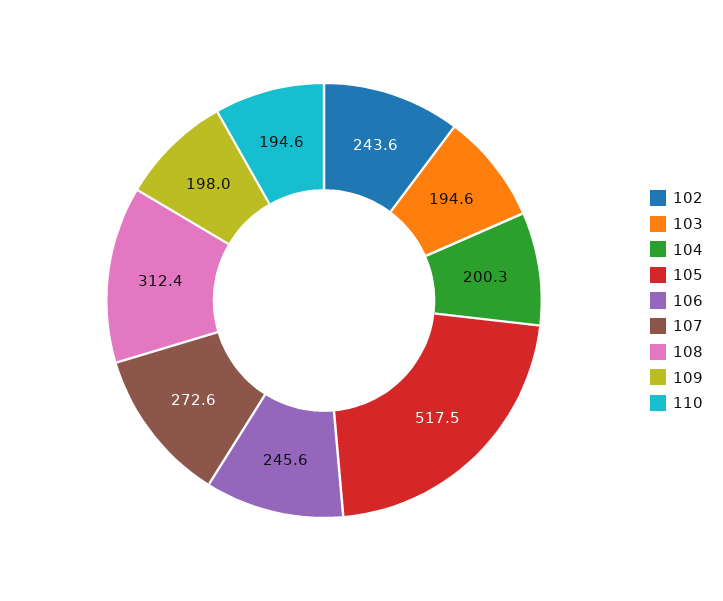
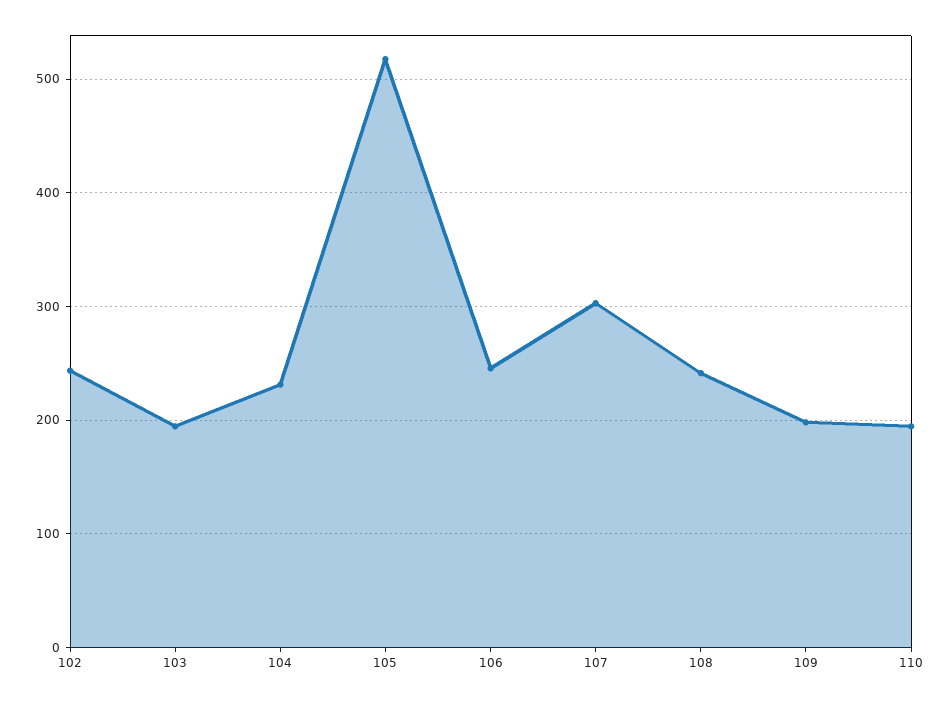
  {
    "102": 243.6,
    "103": 194.6,
-   "104": 200.3,
+   "104": 230,
    "105": 517.5,
    "106": 245.6,
-   "107": 272.6,
+   "107": 300,
-   "108": 312.4,
+   "108": 240,
    "109": 198,
    "110": 194.6
  }

